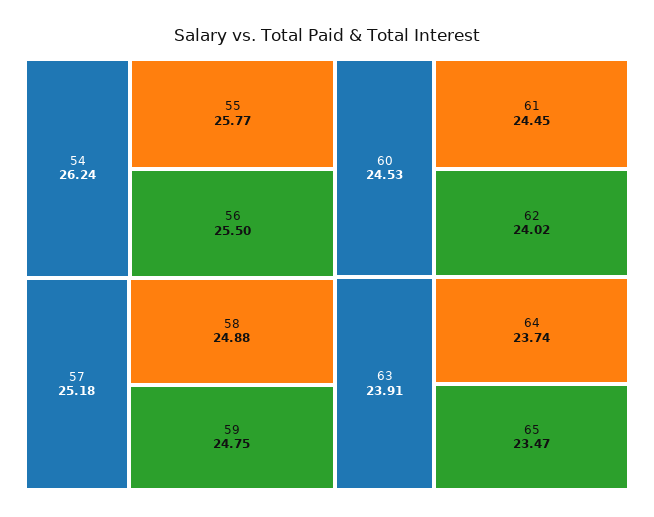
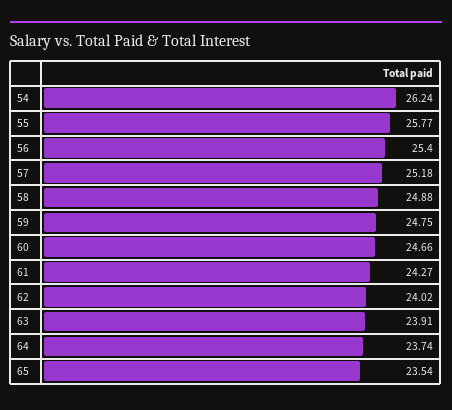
  {
    "54": 26.24,
    "55": 25.77,
-   "56": 25.5,
+   "56": 25.4,
    "57": 25.18,
    "58": 24.88,
    "59": 24.75,
-   "60": 24.53,
+   "60": 24.66,
-   "61": 24.45,
+   "61": 24.27,
    "62": 24.02,
    "63": 23.91,
    "64": 23.74,
-   "65": 23.47
+   "65": 23.54
  }

